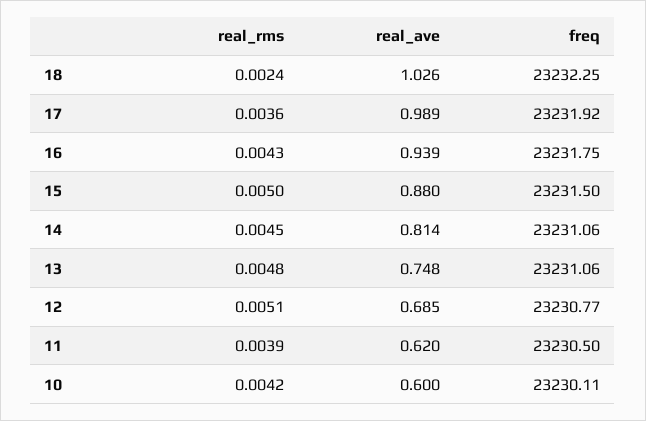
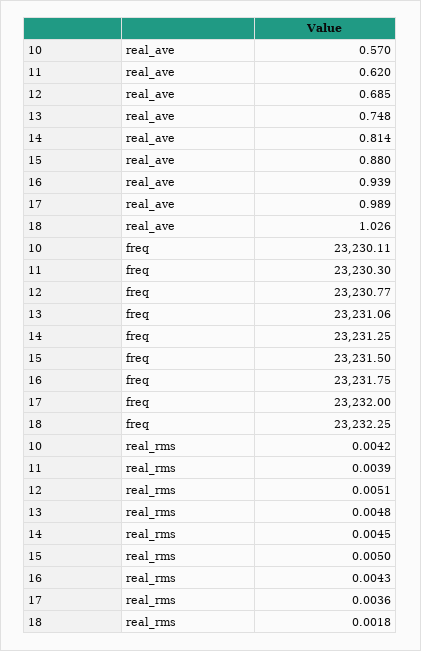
  {
    "real_rms": {
-     "18": 0.0024,
+     "18": 0.0018,
      "17": 0.0036,
      "16": 0.0043,
      "15": 0.005,
      "14": 0.0045,
      "13": 0.0048,
      "12": 0.0051,
      "11": 0.0039,
      "10": 0.0042
    },
    "real_ave": {
      "18": 1.026,
      "17": 0.989,
      "16": 0.939,
      "15": 0.88,
      "14": 0.814,
      "13": 0.748,
      "12": 0.685,
      "11": 0.62,
-     "10": 0.6
+     "10": 0.57
    },
    "freq": {
      "18": 23232.25,
-     "17": 23231.92,
+     "17": 23232,
      "16": 23231.75,
      "15": 23231.5,
-     "14": 23231.06,
+     "14": 23231.25,
      "13": 23231.06,
      "12": 23230.77,
-     "11": 23230.5,
+     "11": 23230.3,
      "10": 23230.11
    }
  }

